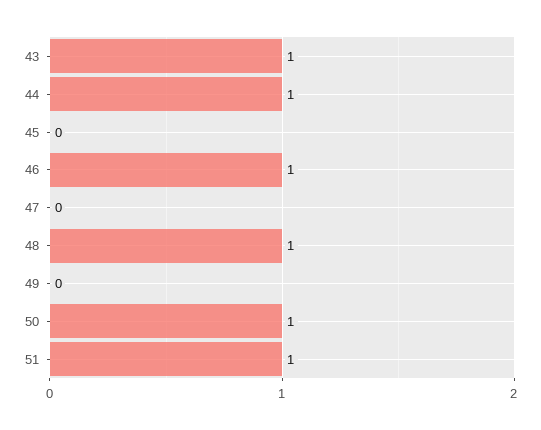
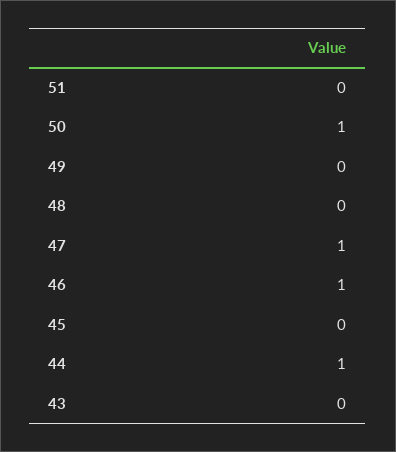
  {
-   "43": 1,
+   "43": 0,
    "44": 1,
    "45": 0,
    "46": 1,
-   "47": 0,
+   "47": 1,
-   "48": 1,
+   "48": 0,
    "49": 0,
    "50": 1,
-   "51": 1
+   "51": 0
  }

